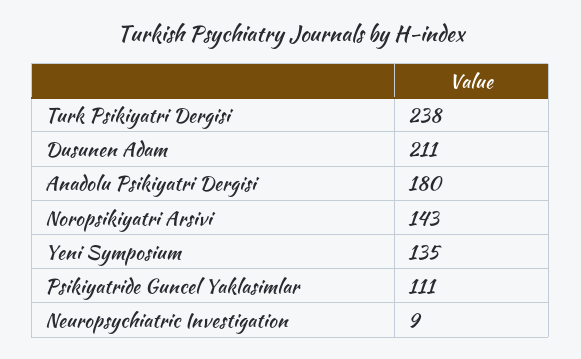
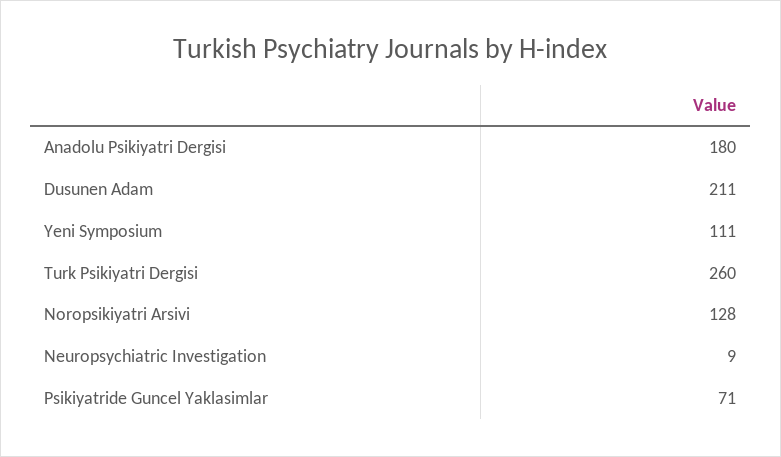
  {
-   "Turk Psikiyatri Dergisi": 238,
+   "Turk Psikiyatri Dergisi": 260,
    "Dusunen Adam": 211,
    "Anadolu Psikiyatri Dergisi": 180,
-   "Noropsikiyatri Arsivi": 143,
+   "Noropsikiyatri Arsivi": 128,
-   "Yeni Symposium": 135,
+   "Yeni Symposium": 111,
-   "Psikiyatride Guncel Yaklasimlar": 111,
+   "Psikiyatride Guncel Yaklasimlar": 71,
    "Neuropsychiatric Investigation": 9
  }

